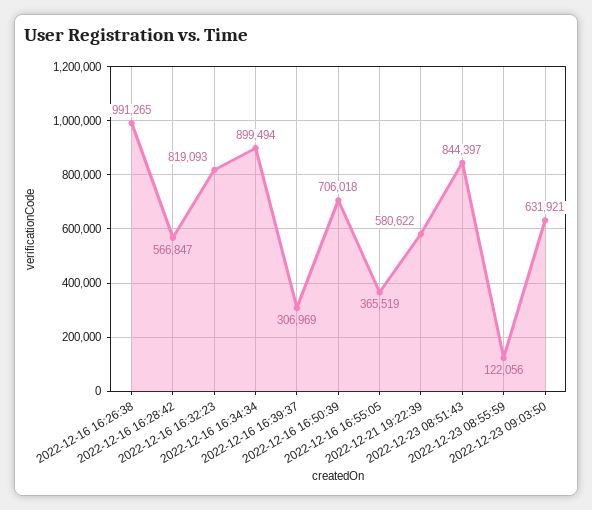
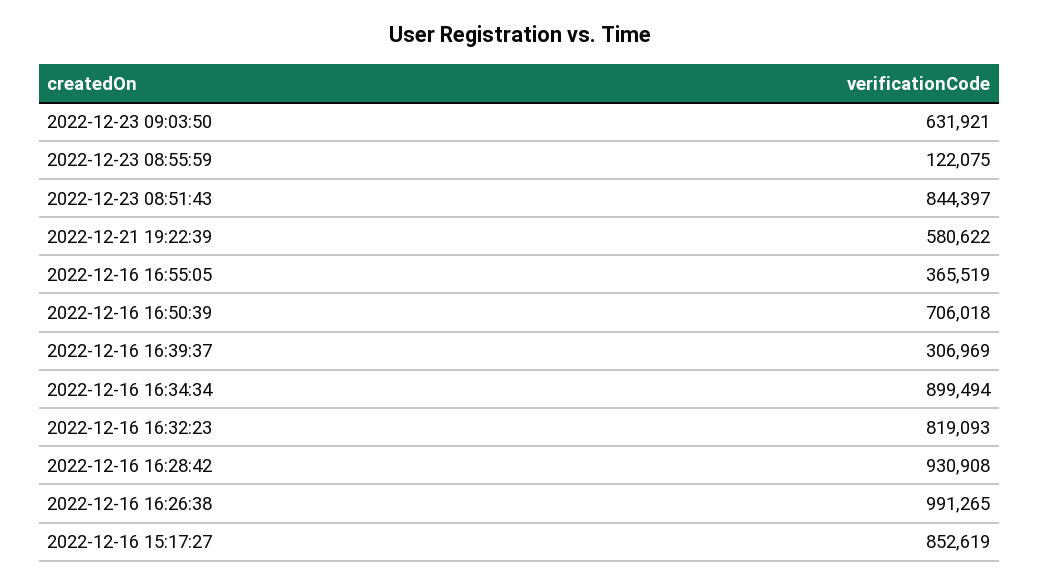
  {
    "2022-12-16 16:26:38": 991265,
-   "2022-12-16 16:28:42": 566847,
+   "2022-12-16 16:28:42": 930908,
    "2022-12-16 16:32:23": 819093,
    "2022-12-16 16:34:34": 899494,
    "2022-12-16 16:39:37": 306969,
    "2022-12-16 16:50:39": 706018,
    "2022-12-16 16:55:05": 365519,
    "2022-12-21 19:22:39": 580622,
    "2022-12-23 08:51:43": 844397,
-   "2022-12-23 08:55:59": 122056,
+   "2022-12-23 08:55:59": 122075,
-   "2022-12-23 09:03:50": 631921
+   "2022-12-23 09:03:50": 631921,
+   "2022-12-16 15:17:27": 852619
  }

